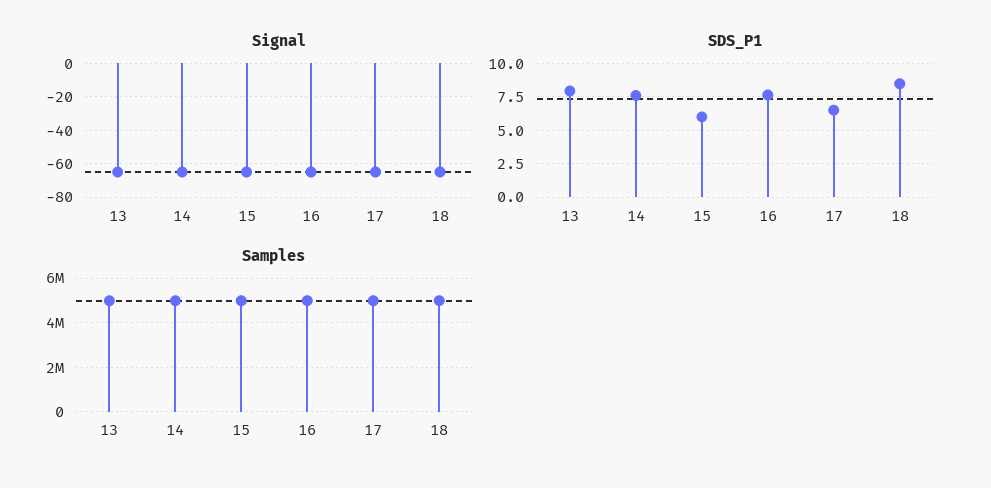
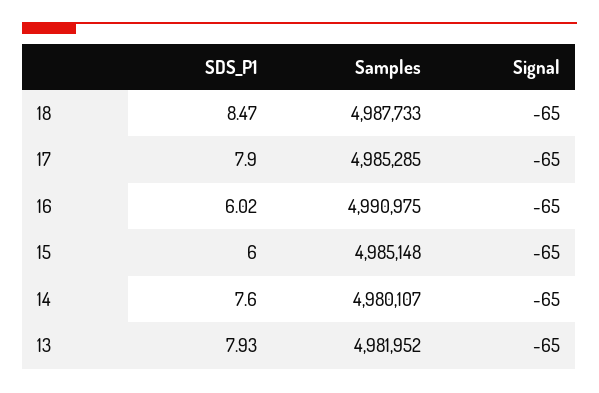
  {
    "Signal": {
      "13": -65,
      "14": -65,
      "15": -65,
      "16": -65,
      "17": -65,
      "18": -65
    },
    "SDS_P1": {
      "13": 7.93,
      "14": 7.6,
      "15": 6,
-     "16": 7.5,
+     "16": 6.02,
-     "17": 6.5,
+     "17": 7.9,
      "18": 8.47
    },
    "Samples": {
      "13": 4981952,
      "14": 4980107,
      "15": 4985148,
      "16": 4990975,
      "17": 4985285,
      "18": 4987733
    }
  }

